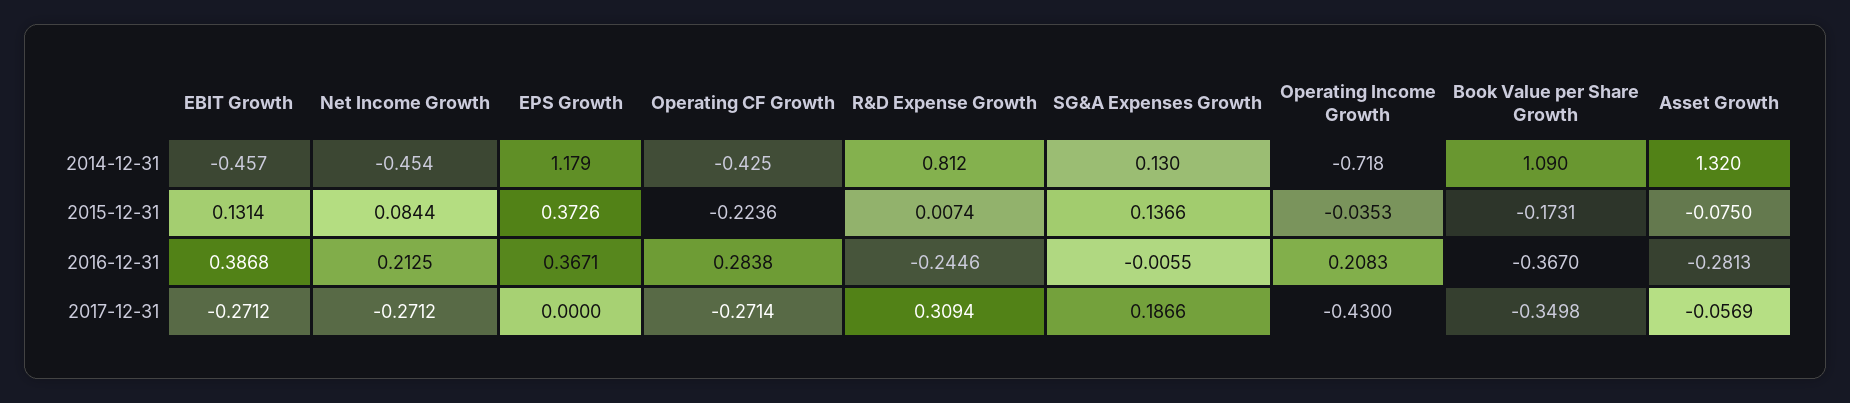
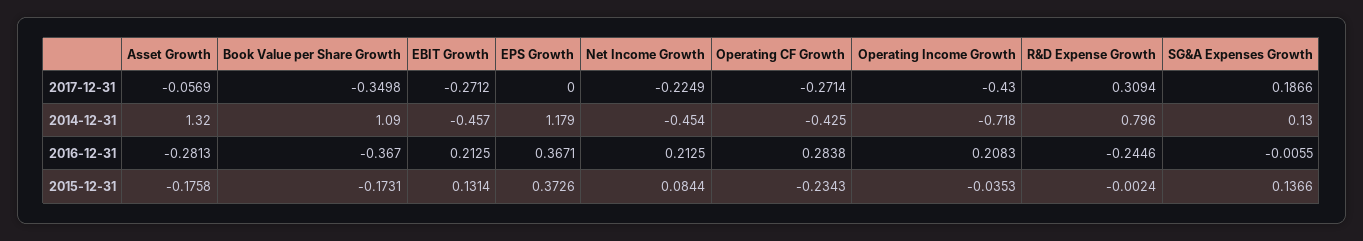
  {
    "EBIT Growth": {
      "2014-12-31": -0.457,
      "2015-12-31": 0.1314,
-     "2016-12-31": 0.3868,
+     "2016-12-31": 0.2125,
      "2017-12-31": -0.2712
    },
    "Net Income Growth": {
      "2014-12-31": -0.454,
      "2015-12-31": 0.0844,
      "2016-12-31": 0.2125,
-     "2017-12-31": -0.2712
+     "2017-12-31": -0.2249
    },
    "EPS Growth": {
      "2014-12-31": 1.179,
      "2015-12-31": 0.3726,
      "2016-12-31": 0.3671,
      "2017-12-31": 0
    },
    "Operating CF Growth": {
      "2014-12-31": -0.425,
-     "2015-12-31": -0.2236,
+     "2015-12-31": -0.2343,
      "2016-12-31": 0.2838,
      "2017-12-31": -0.2714
    },
    "R&D Expense Growth": {
-     "2014-12-31": 0.812,
+     "2014-12-31": 0.796,
-     "2015-12-31": 0.0074,
+     "2015-12-31": -0.0024,
      "2016-12-31": -0.2446,
      "2017-12-31": 0.3094
    },
    "SG&A Expenses Growth": {
      "2014-12-31": 0.13,
      "2015-12-31": 0.1366,
      "2016-12-31": -0.0055,
      "2017-12-31": 0.1866
    },
    "Operating Income Growth": {
      "2014-12-31": -0.718,
      "2015-12-31": -0.0353,
      "2016-12-31": 0.2083,
      "2017-12-31": -0.43
    },
    "Book Value per Share Growth": {
      "2014-12-31": 1.09,
      "2015-12-31": -0.1731,
      "2016-12-31": -0.367,
      "2017-12-31": -0.3498
    },
    "Asset Growth": {
      "2014-12-31": 1.32,
-     "2015-12-31": -0.075,
+     "2015-12-31": -0.1758,
      "2016-12-31": -0.2813,
      "2017-12-31": -0.0569
    }
  }

